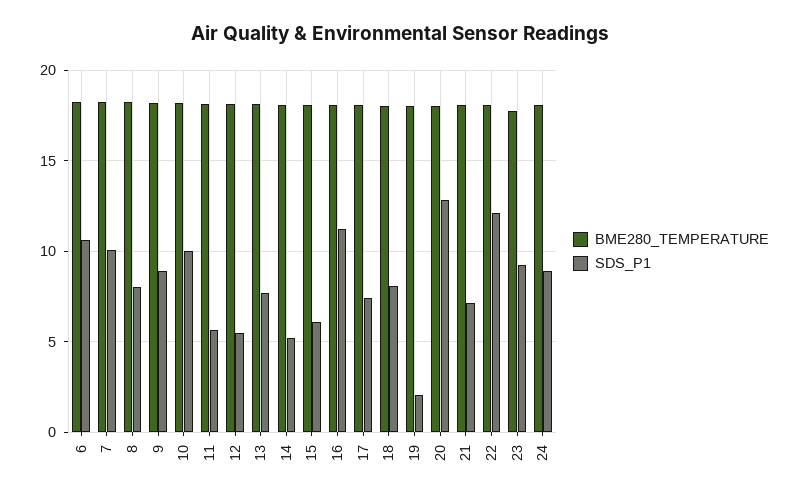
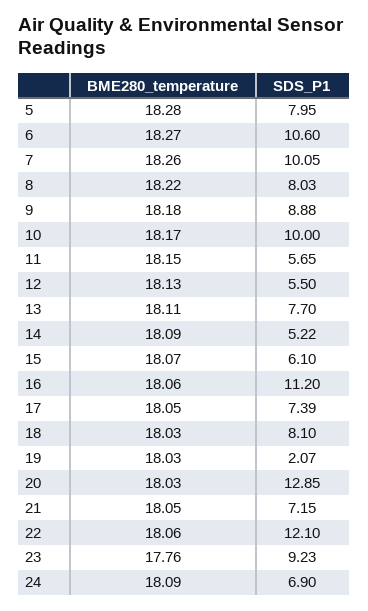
  {
    "BME280_TEMPERATURE": {
      "6": 18.27,
      "7": 18.26,
      "8": 18.22,
      "9": 18.18,
      "10": 18.17,
      "11": 18.15,
      "12": 18.13,
      "13": 18.11,
      "14": 18.09,
      "15": 18.07,
      "16": 18.06,
      "17": 18.05,
      "18": 18.03,
      "19": 18.03,
      "20": 18.03,
      "21": 18.05,
      "22": 18.06,
      "23": 17.76,
-     "24": 18.09
+     "24": 18.09,
+     "5": 18.28
    },
    "SDS_P1": {
      "6": 10.6,
      "7": 10.05,
      "8": 8.03,
      "9": 8.88,
      "10": 10,
      "11": 5.65,
      "12": 5.5,
      "13": 7.7,
      "14": 5.22,
      "15": 6.1,
      "16": 11.2,
      "17": 7.39,
      "18": 8.1,
      "19": 2.07,
      "20": 12.85,
      "21": 7.15,
      "22": 12.1,
      "23": 9.23,
-     "24": 9
+     "24": 6.9,
+     "5": 7.95
    }
  }

